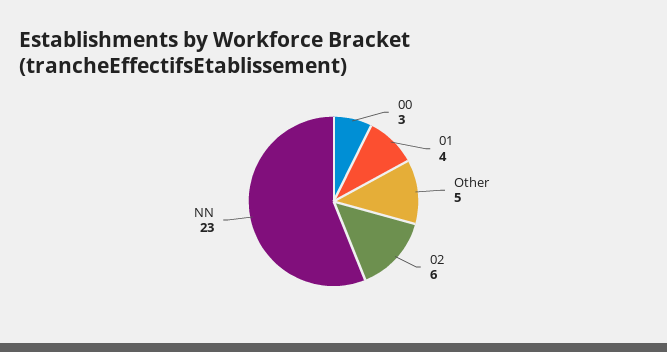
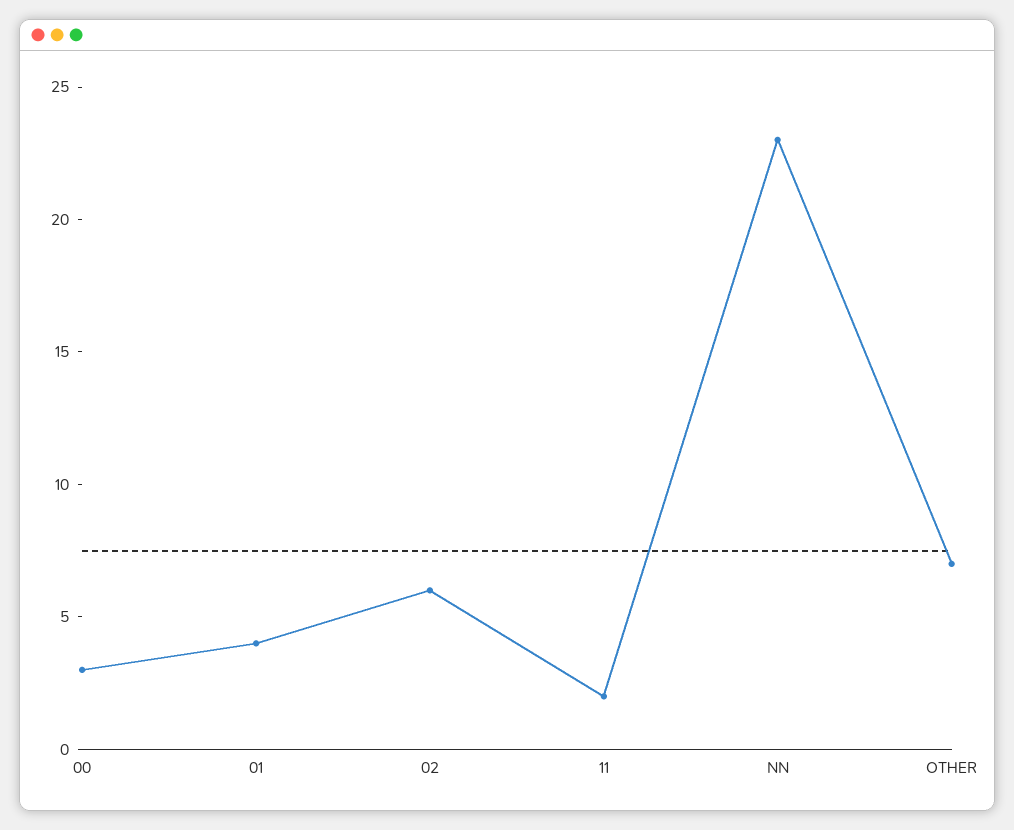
  {
    "00": 3,
    "01": 4,
-   "Other": 5,
+   "Other": 7,
    "02": 6,
-   "NN": 23
+   "NN": 23,
+   "11": 2
  }

